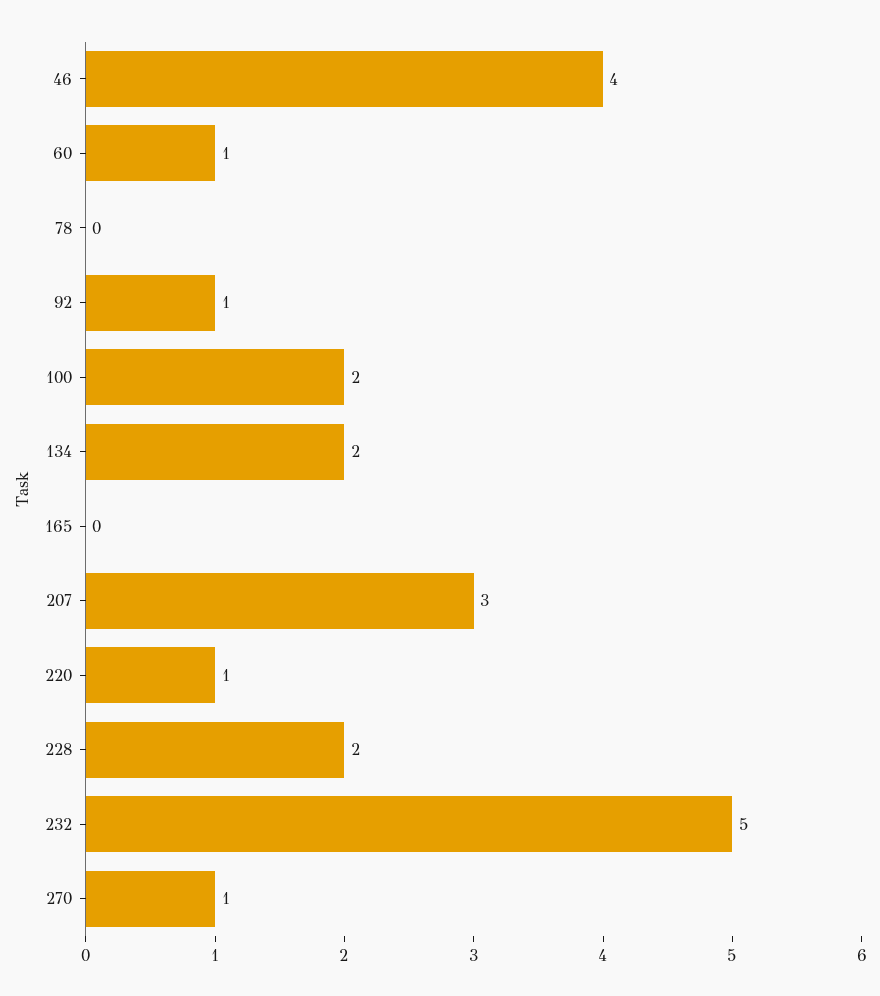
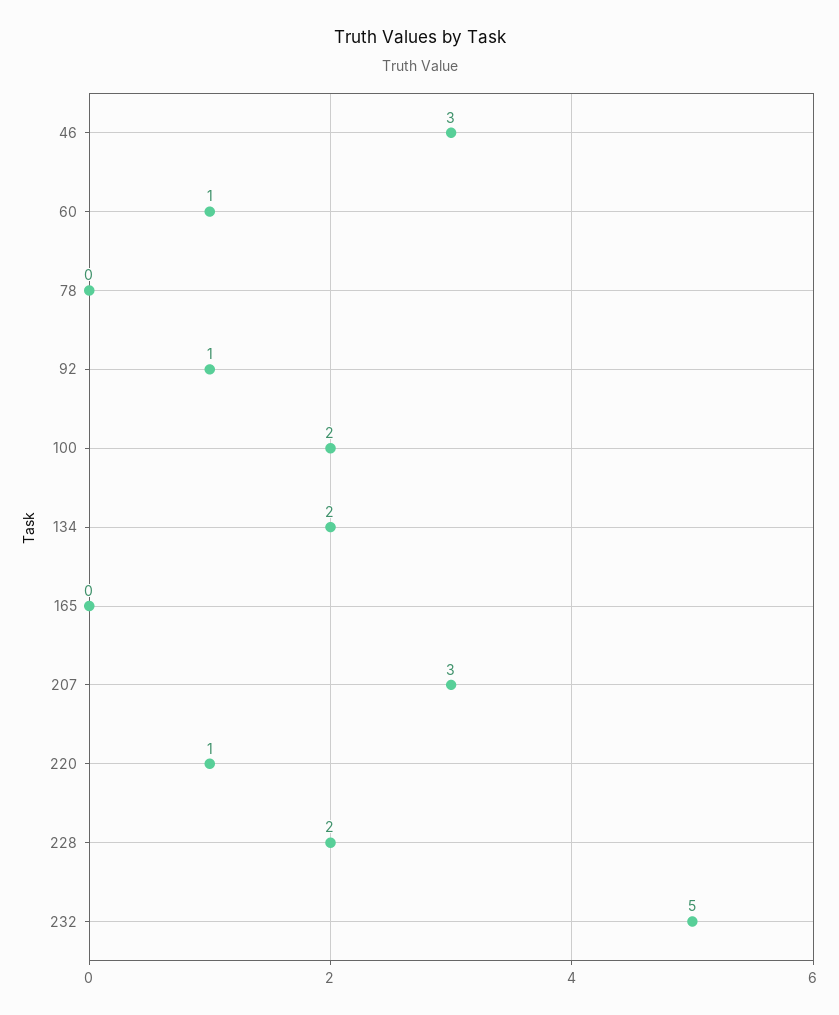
  {
-   "46": 4,
+   "46": 3,
    "60": 1,
    "78": 0,
    "92": 1,
    "100": 2,
    "134": 2,
    "165": 0,
    "207": 3,
    "220": 1,
    "228": 2,
-   "232": 5,
+   "232": 5
-   "270": 1
  }

